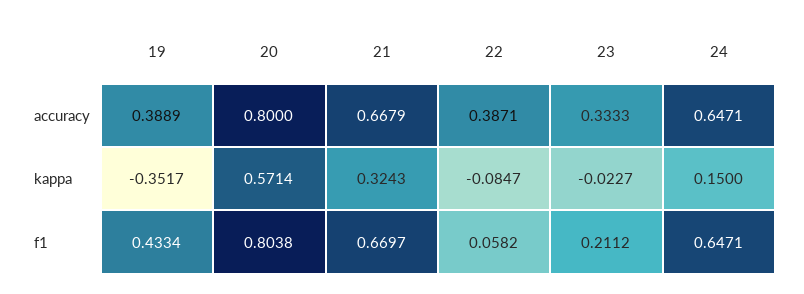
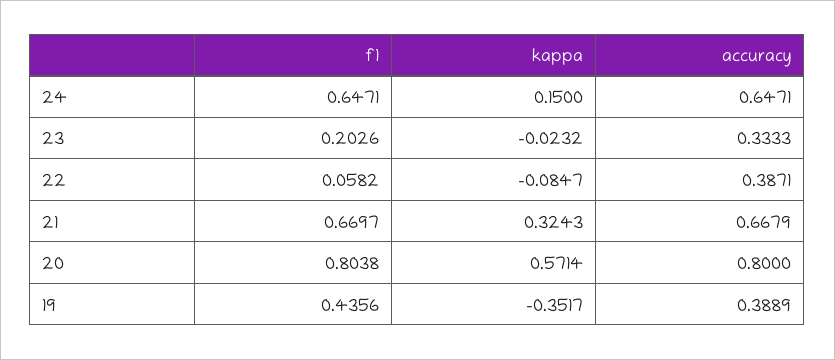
  {
    "19": {
      "accuracy": 0.3889,
      "kappa": -0.3517,
-     "f1": 0.4334
+     "f1": 0.4356
    },
    "20": {
      "accuracy": 0.8,
      "kappa": 0.5714,
      "f1": 0.8038
    },
    "21": {
      "accuracy": 0.6679,
      "kappa": 0.3243,
      "f1": 0.6697
    },
    "22": {
      "accuracy": 0.3871,
      "kappa": -0.0847,
      "f1": 0.0582
    },
    "23": {
      "accuracy": 0.3333,
-     "kappa": -0.0227,
+     "kappa": -0.0232,
-     "f1": 0.2112
+     "f1": 0.2026
    },
    "24": {
      "accuracy": 0.6471,
      "kappa": 0.15,
      "f1": 0.6471
    }
  }

